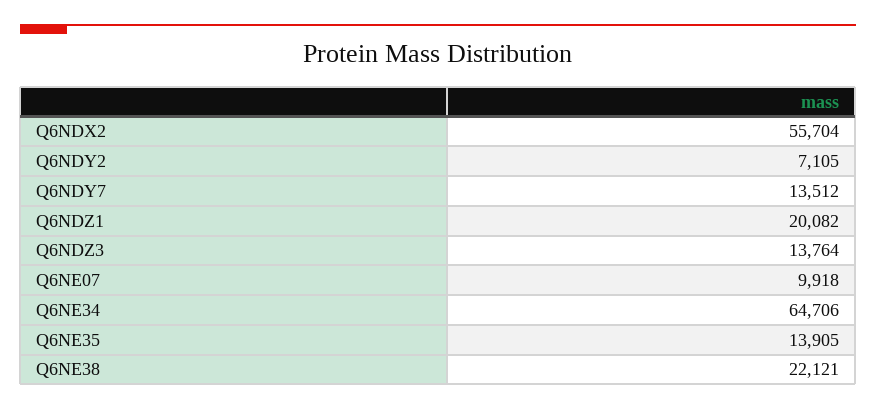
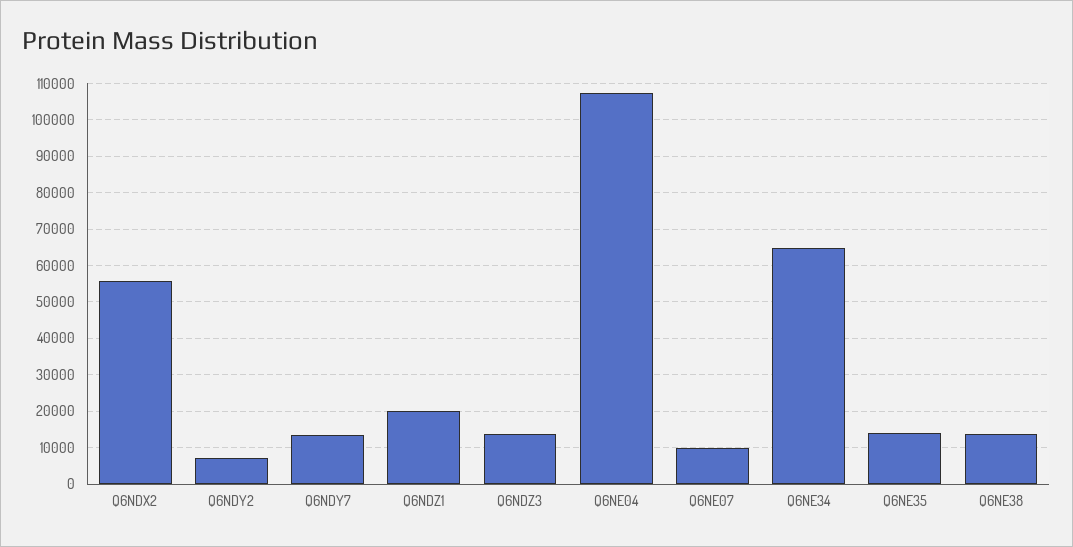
  {
    "Q6NDX2": 55704,
    "Q6NDY2": 7105,
    "Q6NDY7": 13512,
    "Q6NDZ1": 20082,
    "Q6NDZ3": 13764,
    "Q6NE07": 9918,
    "Q6NE34": 64706,
    "Q6NE35": 13905,
-   "Q6NE38": 22121
+   "Q6NE38": 14000,
+   "Q6NE04": 108000
  }

